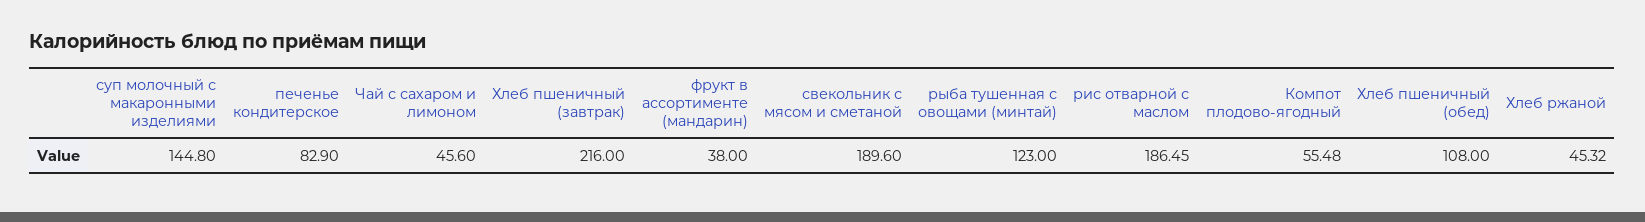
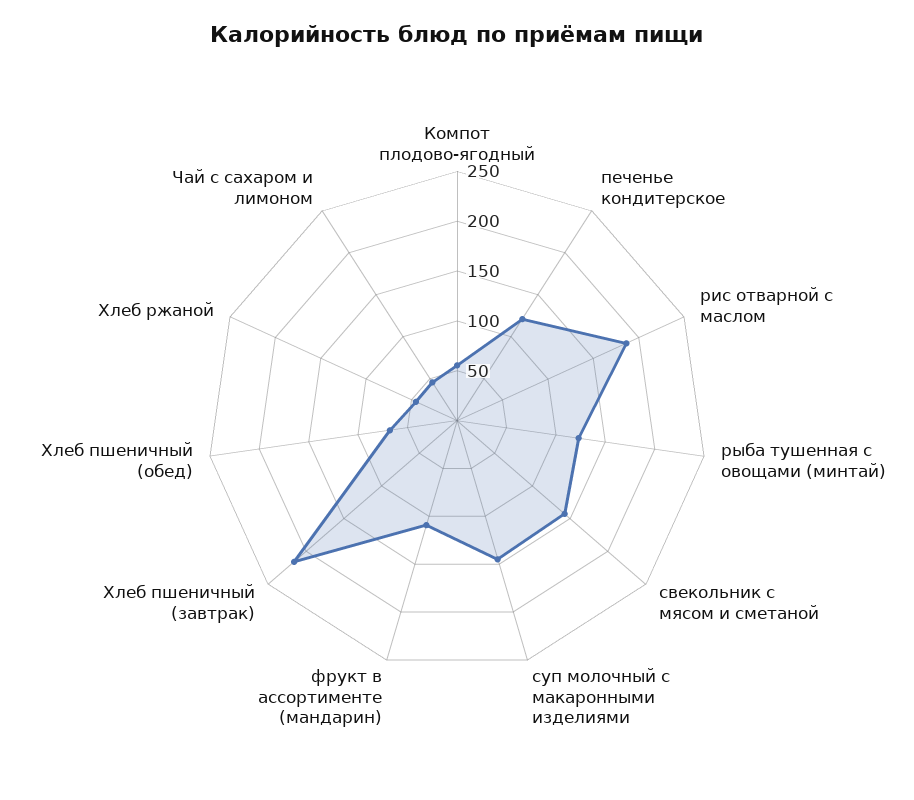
  {
    "суп молочный с макаронными изделиями": 144.8,
-   "печенье кондитерское": 82.9,
+   "печенье кондитерское": 120,
    "Чай с сахаром и лимоном": 45.6,
    "Хлеб пшеничный (завтрак)": 216,
-   "фрукт в ассортименте (мандарин)": 38,
+   "фрукт в ассортименте (мандарин)": 110,
-   "свекольник с мясом и сметаной": 189.6,
+   "свекольник с мясом и сметаной": 140,
    "рыба тушенная с овощами (минтай)": 123,
    "рис отварной с маслом": 186.45,
    "Компот плодово-ягодный": 55.48,
-   "Хлеб пшеничный (обед)": 108,
+   "Хлеб пшеничный (обед)": 70,
    "Хлеб ржаной": 45.32
  }

